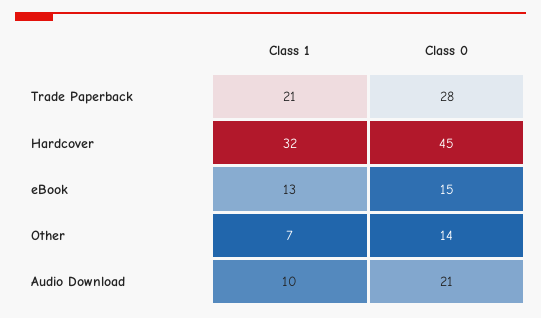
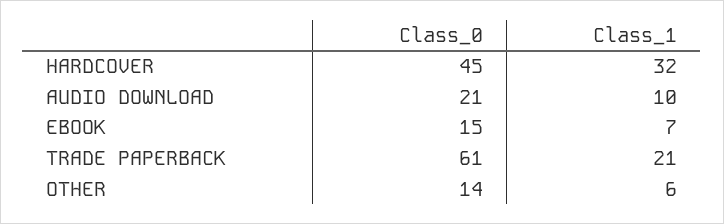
  {
    "Class 1": {
      "Trade Paperback": 21,
      "Hardcover": 32,
-     "eBook": 13,
+     "eBook": 7,
-     "Other": 7,
+     "Other": 6,
      "Audio Download": 10
    },
    "Class 0": {
-     "Trade Paperback": 28,
+     "Trade Paperback": 61,
      "Hardcover": 45,
      "eBook": 15,
      "Other": 14,
      "Audio Download": 21
    }
  }

